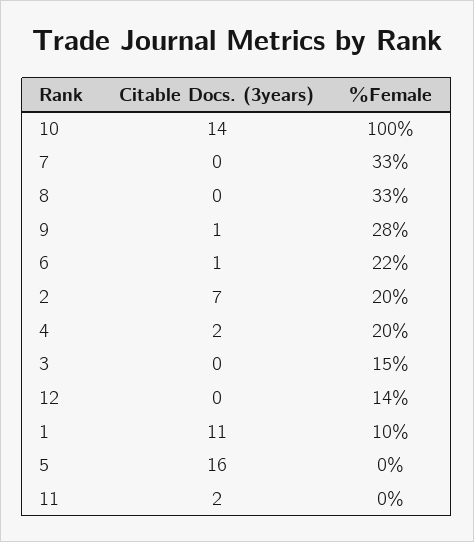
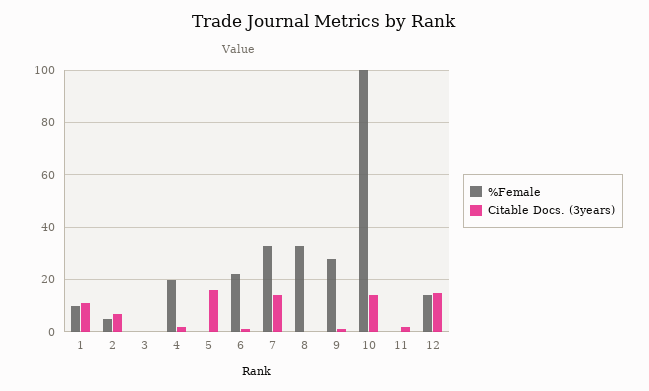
  {
    "Citable Docs. (3years)": {
      "10": 14,
-     "7": 0,
+     "7": 15,
      "8": 0,
      "9": 1,
      "6": 1,
      "2": 7,
      "4": 2,
      "3": 0,
-     "12": 0,
+     "12": 15,
      "1": 11,
      "5": 16,
      "11": 2
    },
    "%Female": {
      "10": 100,
      "7": 33,
      "8": 33,
      "9": 28,
      "6": 22,
-     "2": 20,
+     "2": 5,
      "4": 20,
-     "3": 15,
+     "3": 0,
      "12": 14,
      "1": 10,
      "5": 0,
      "11": 0
    }
  }

